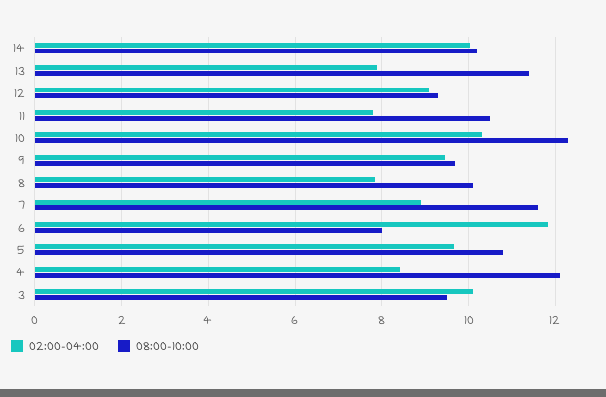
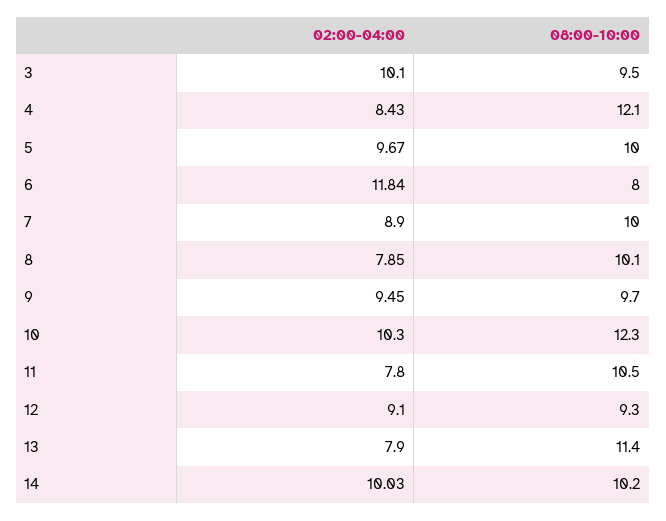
  {
    "02:00-04:00": {
      "14": 10.03,
      "13": 7.9,
      "12": 9.1,
      "11": 7.8,
      "10": 10.3,
      "9": 9.45,
      "8": 7.85,
      "7": 8.9,
      "6": 11.84,
      "5": 9.67,
      "4": 8.43,
      "3": 10.1
    },
    "08:00-10:00": {
      "14": 10.2,
      "13": 11.4,
      "12": 9.3,
      "11": 10.5,
      "10": 12.3,
      "9": 9.7,
      "8": 10.1,
-     "7": 11.6,
+     "7": 10,
      "6": 8,
-     "5": 10.8,
+     "5": 10,
      "4": 12.1,
      "3": 9.5
    }
  }

